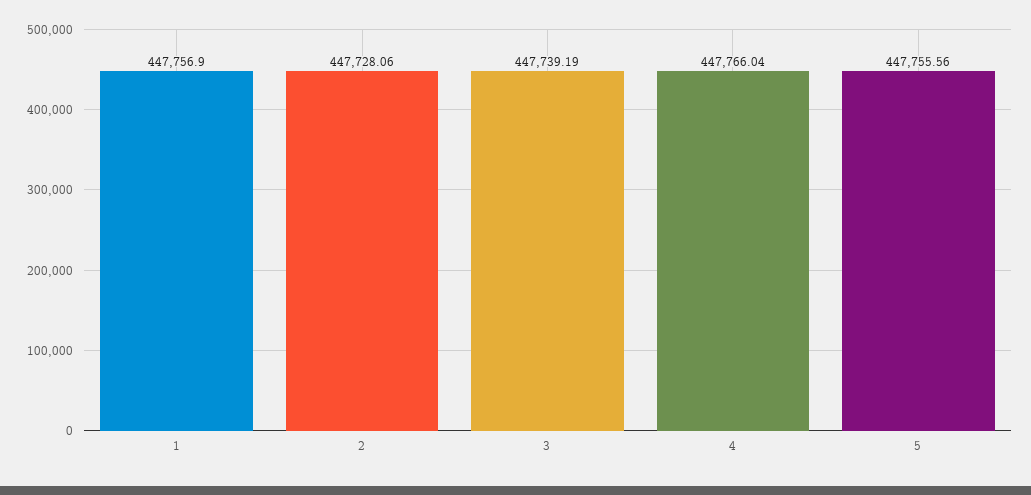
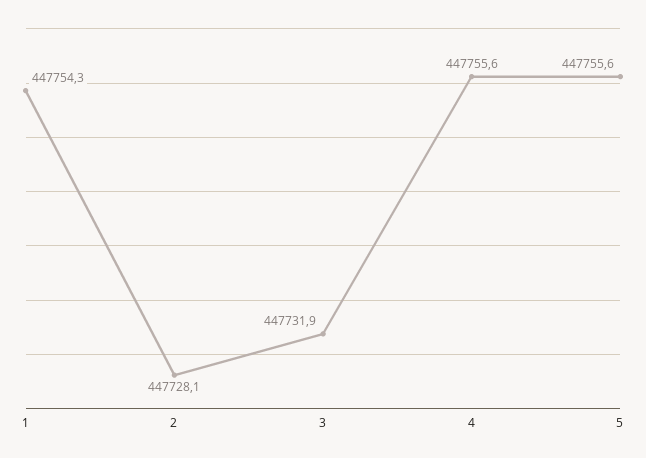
  {
-   "1": 447756.9,
+   "1": 447754.3,
    "2": 447728.06,
-   "3": 447739.19,
+   "3": 447731.9,
-   "4": 447766.04,
+   "4": 447755.6,
    "5": 447755.56
  }

